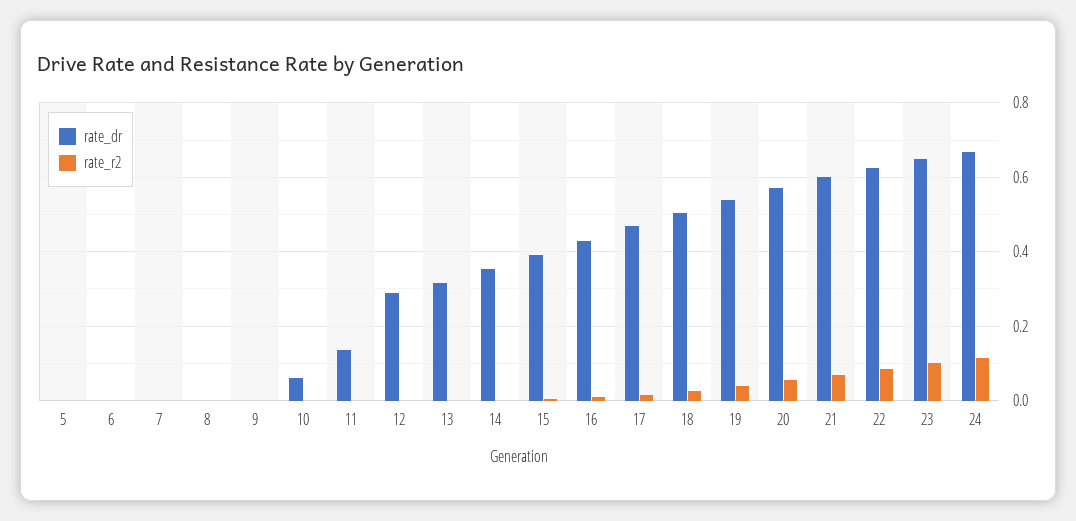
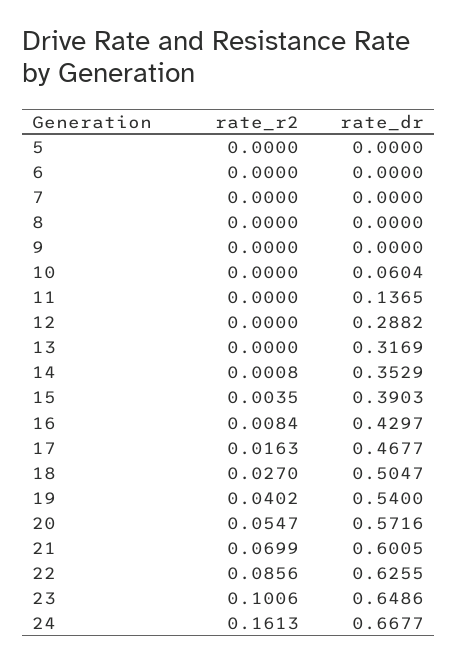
  {
    "rate_dr": {
      "5": 0,
      "6": 0,
      "7": 0,
      "8": 0,
      "9": 0,
      "10": 0.0604,
      "11": 0.1365,
      "12": 0.2882,
      "13": 0.3169,
      "14": 0.3529,
      "15": 0.3903,
      "16": 0.4297,
      "17": 0.4677,
      "18": 0.5047,
      "19": 0.54,
      "20": 0.5716,
      "21": 0.6005,
      "22": 0.6255,
      "23": 0.6486,
      "24": 0.6677
    },
    "rate_r2": {
      "5": 0,
      "6": 0,
      "7": 0,
      "8": 0,
      "9": 0,
      "10": 0,
      "11": 0,
      "12": 0,
      "13": 0,
      "14": 0.0008,
      "15": 0.0035,
      "16": 0.0084,
      "17": 0.0163,
      "18": 0.027,
      "19": 0.0402,
      "20": 0.0547,
      "21": 0.0699,
      "22": 0.0856,
      "23": 0.1006,
-     "24": 0.12
+     "24": 0.1613
    }
  }

